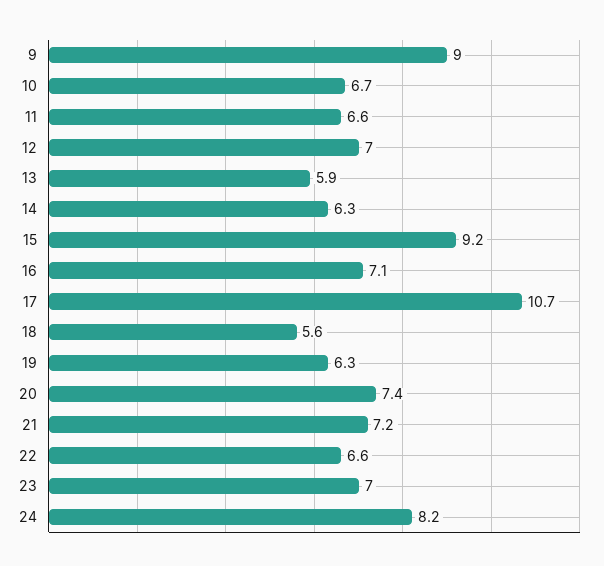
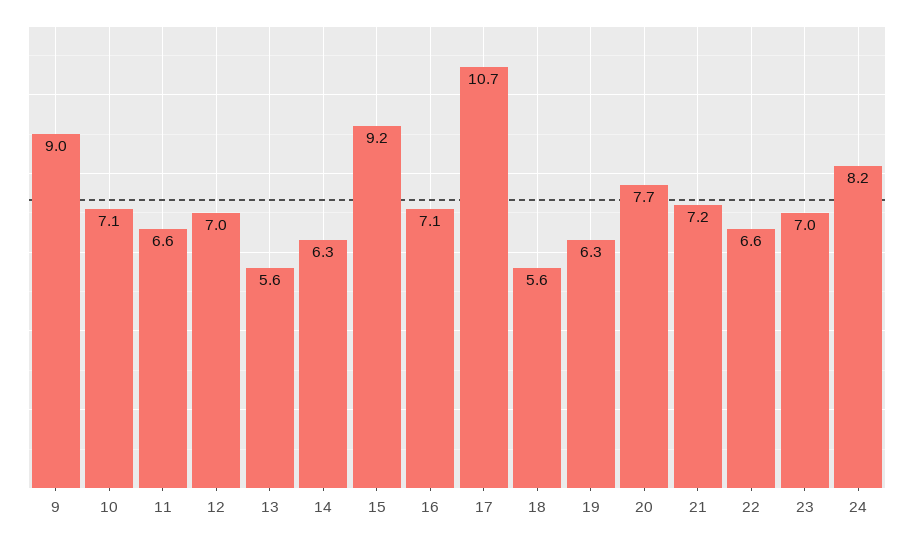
  {
    "9": 9,
-   "10": 6.7,
+   "10": 7.1,
    "11": 6.6,
    "12": 7,
-   "13": 5.9,
+   "13": 5.6,
    "14": 6.3,
    "15": 9.2,
    "16": 7.1,
    "17": 10.7,
    "18": 5.6,
    "19": 6.3,
-   "20": 7.4,
+   "20": 7.7,
    "21": 7.2,
    "22": 6.6,
    "23": 7,
    "24": 8.2
  }

